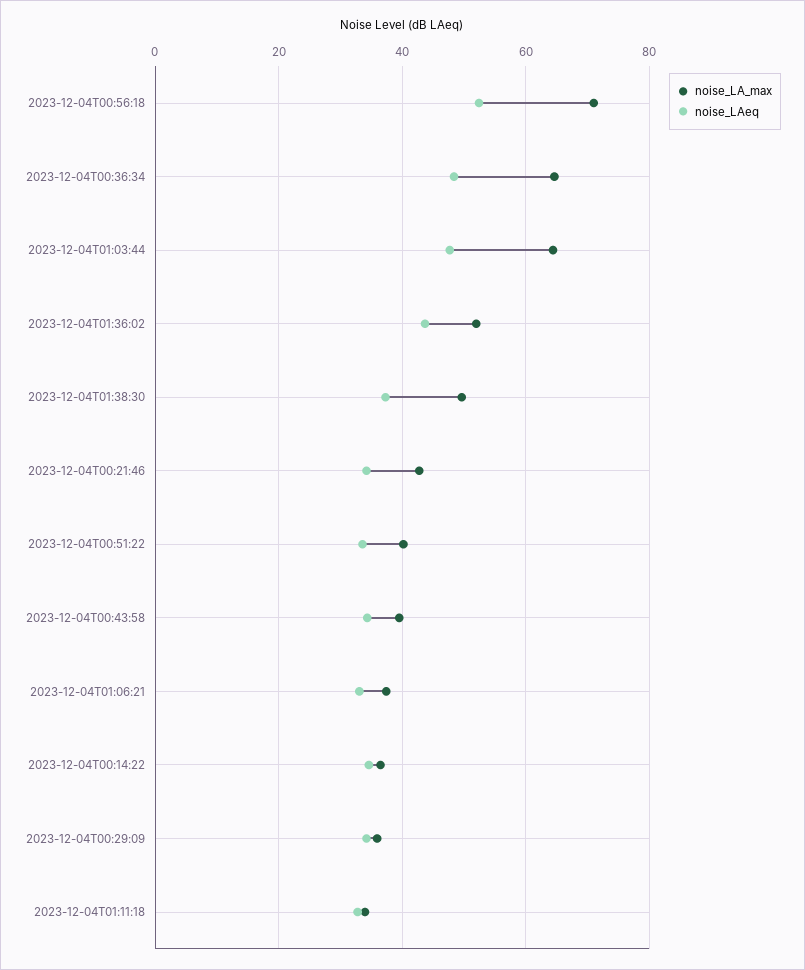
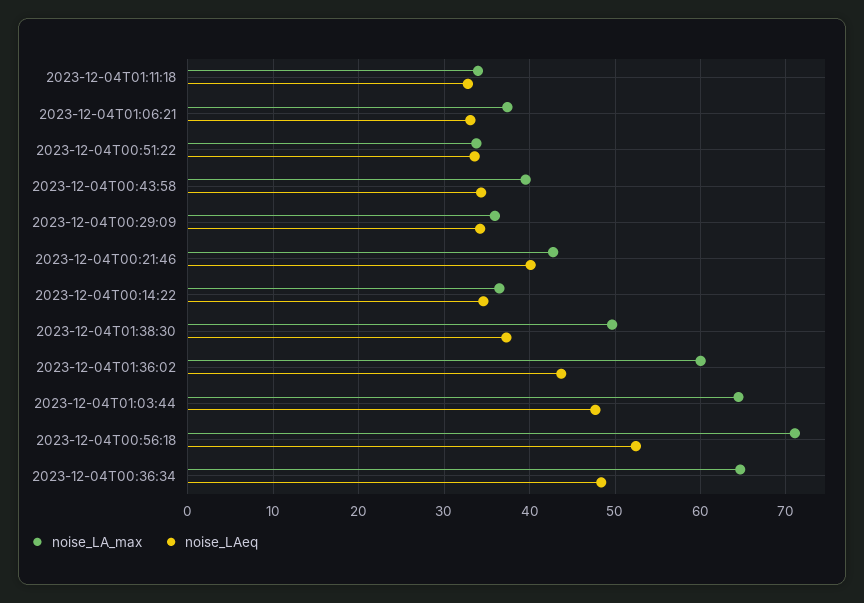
  {
    "noise_LA_max": {
      "2023-12-04T00:56:18": 71,
      "2023-12-04T00:36:34": 65,
      "2023-12-04T01:03:44": 64,
-     "2023-12-04T01:36:02": 52,
+     "2023-12-04T01:36:02": 60,
      "2023-12-04T01:38:30": 50,
      "2023-12-04T00:21:46": 43,
-     "2023-12-04T00:51:22": 40,
+     "2023-12-04T00:51:22": 34,
      "2023-12-04T00:43:58": 40,
      "2023-12-04T01:06:21": 37,
      "2023-12-04T00:14:22": 36,
      "2023-12-04T00:29:09": 36,
      "2023-12-04T01:11:18": 34
    },
    "noise_LAeq": {
      "2023-12-04T00:56:18": 52,
      "2023-12-04T00:36:34": 48,
      "2023-12-04T01:03:44": 48,
      "2023-12-04T01:36:02": 44,
      "2023-12-04T01:38:30": 37,
-     "2023-12-04T00:21:46": 34,
+     "2023-12-04T00:21:46": 40,
      "2023-12-04T00:51:22": 34,
      "2023-12-04T00:43:58": 34,
      "2023-12-04T01:06:21": 33,
      "2023-12-04T00:14:22": 35,
      "2023-12-04T00:29:09": 34,
      "2023-12-04T01:11:18": 33
    }
  }

